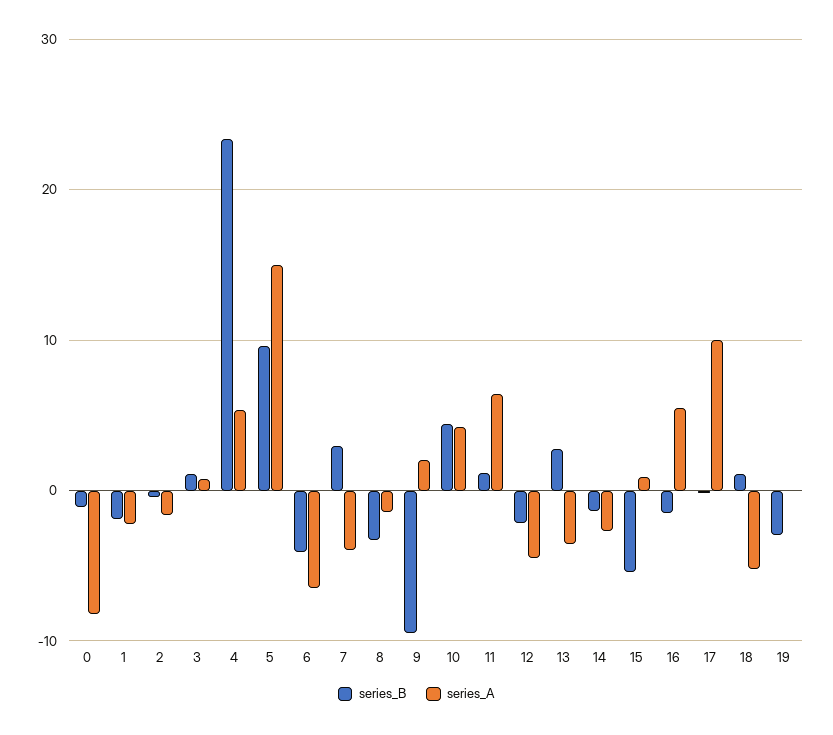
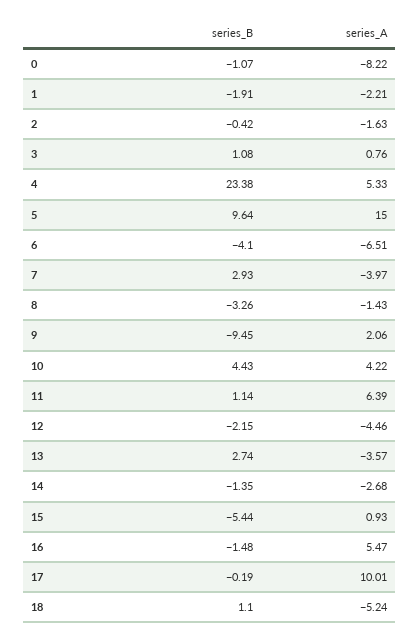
  {
    "series_B": {
      "0": -1.07,
      "1": -1.91,
      "2": -0.42,
      "3": 1.08,
      "4": 23.38,
      "5": 9.64,
      "6": -4.1,
      "7": 2.93,
      "8": -3.26,
      "9": -9.45,
      "10": 4.43,
      "11": 1.14,
      "12": -2.15,
      "13": 2.74,
      "14": -1.35,
      "15": -5.44,
      "16": -1.48,
      "17": -0.19,
-     "18": 1.1,
+     "18": 1.1
-     "19": -3
    },
    "series_A": {
      "0": -8.22,
      "1": -2.21,
      "2": -1.63,
      "3": 0.76,
      "4": 5.33,
      "5": 15,
      "6": -6.51,
      "7": -3.97,
      "8": -1.43,
      "9": 2.06,
      "10": 4.22,
      "11": 6.39,
      "12": -4.46,
      "13": -3.57,
      "14": -2.68,
      "15": 0.93,
      "16": 5.47,
      "17": 10.01,
-     "18": -5.24,
+     "18": -5.24
-     "19": 0
    }
  }

